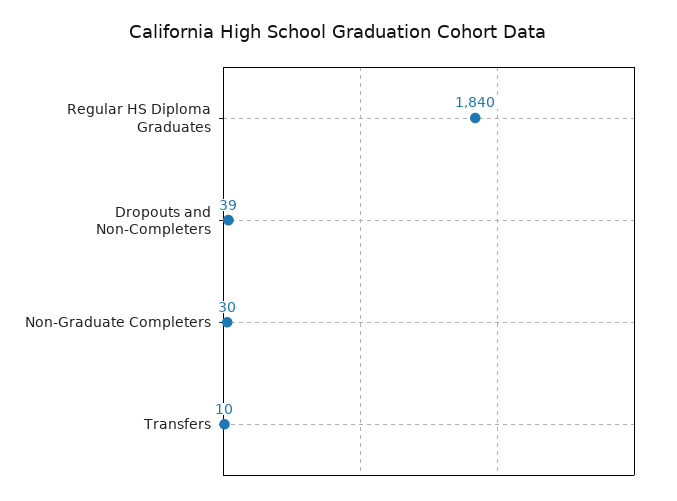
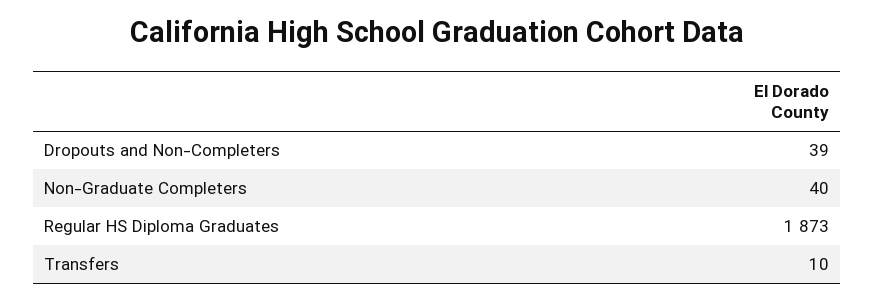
  {
-   "Regular HS Diploma Graduates": 1840,
+   "Regular HS Diploma Graduates": 1873,
    "Dropouts and Non-Completers": 39,
-   "Non-Graduate Completers": 30,
+   "Non-Graduate Completers": 40,
    "Transfers": 10
  }

